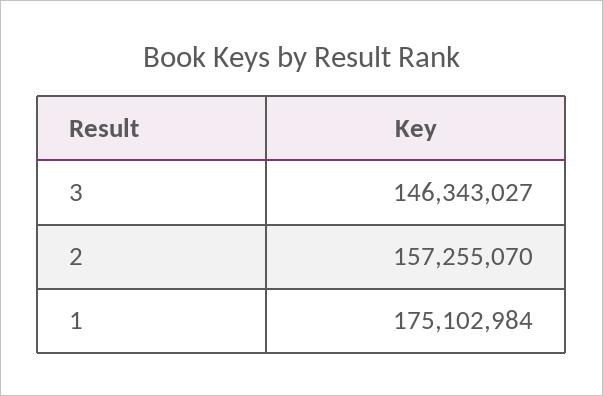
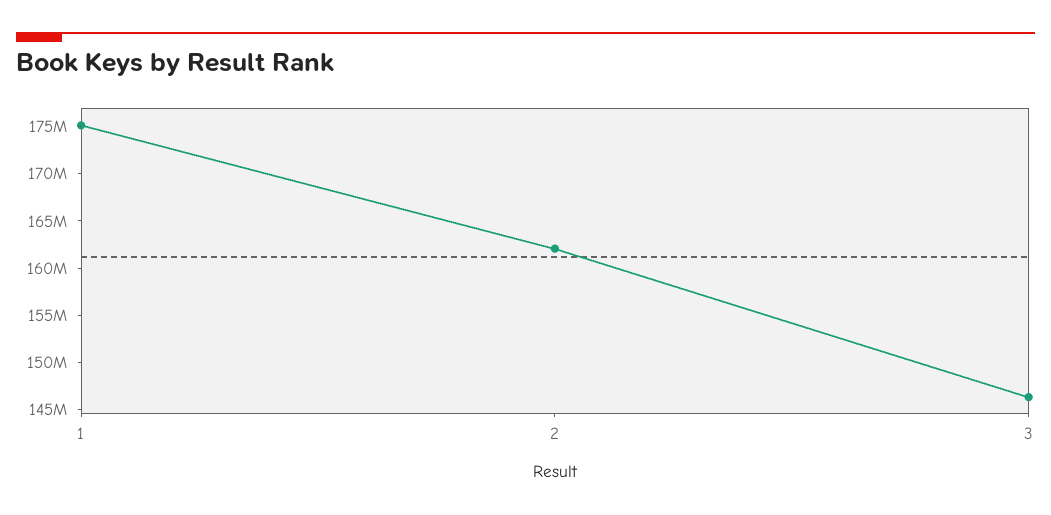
  {
    "3": 146343027,
-   "2": 157255070,
+   "2": 162000000,
    "1": 175102984
  }

